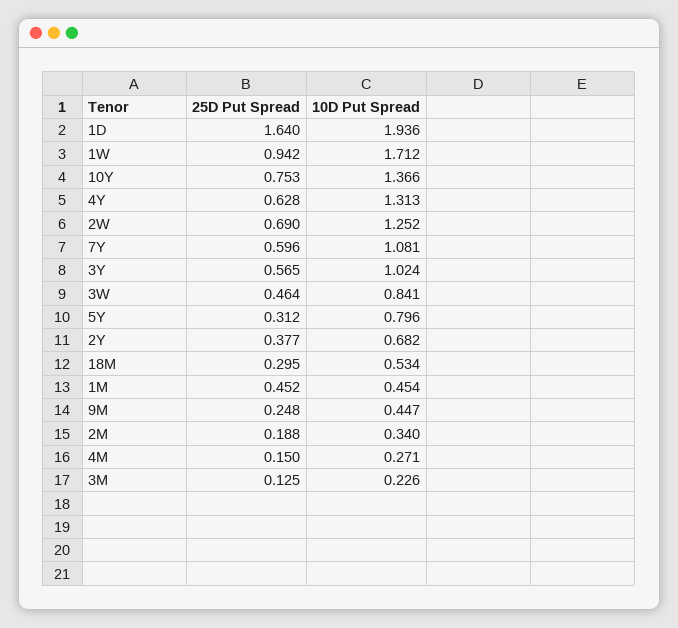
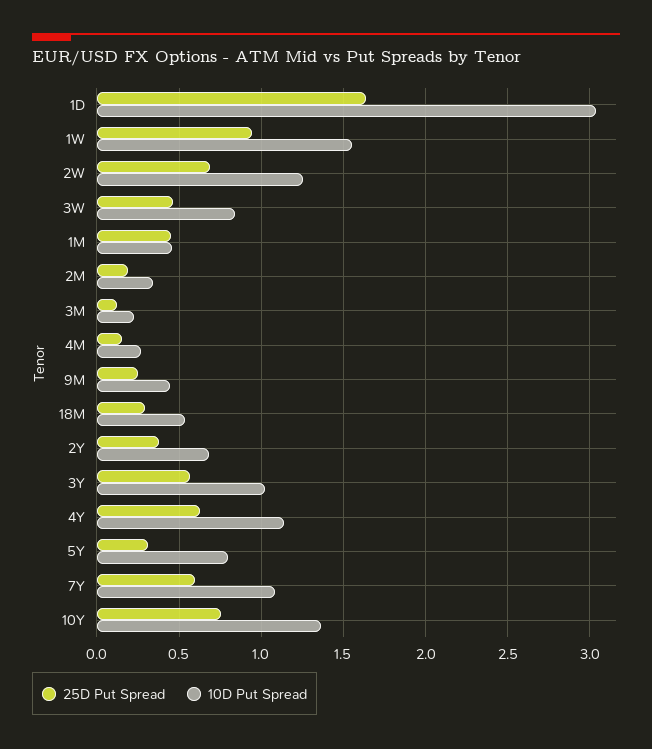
  {
    "25D Put Spread": {
      "1D": 1.64,
      "1W": 0.942,
      "10Y": 0.753,
      "4Y": 0.628,
      "2W": 0.69,
      "7Y": 0.596,
      "3Y": 0.565,
      "3W": 0.464,
      "5Y": 0.312,
      "2Y": 0.377,
      "18M": 0.295,
      "1M": 0.452,
      "9M": 0.248,
      "2M": 0.188,
      "4M": 0.15,
      "3M": 0.125
    },
    "10D Put Spread": {
-     "1D": 1.936,
+     "1D": 3.05,
-     "1W": 1.712,
+     "1W": 1.55,
      "10Y": 1.366,
-     "4Y": 1.313,
+     "4Y": 1.15,
      "2W": 1.252,
      "7Y": 1.081,
      "3Y": 1.024,
      "3W": 0.841,
      "5Y": 0.796,
      "2Y": 0.682,
      "18M": 0.534,
      "1M": 0.454,
      "9M": 0.447,
      "2M": 0.34,
      "4M": 0.271,
      "3M": 0.226
    }
  }

